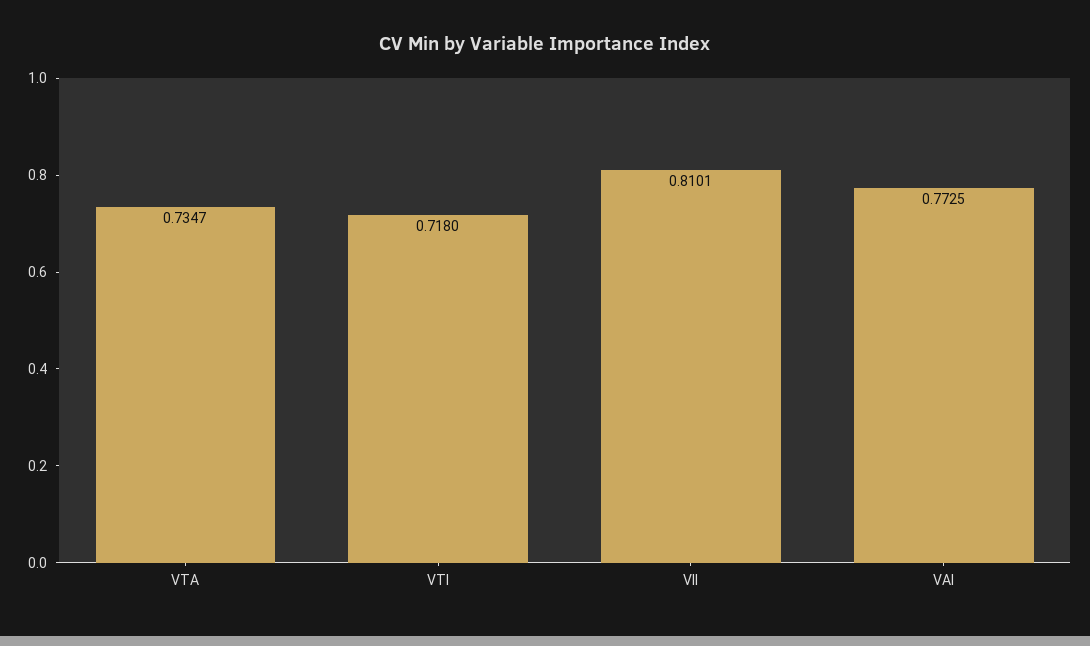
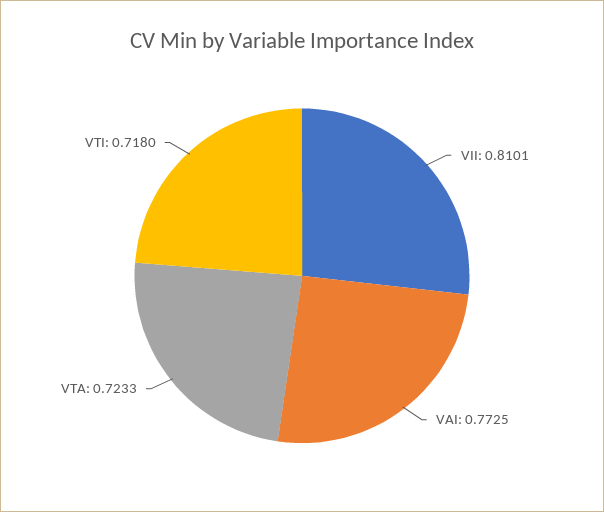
  {
-   "VTA": 0.7347,
+   "VTA": 0.7233,
    "VTI": 0.718,
    "VII": 0.8101,
    "VAI": 0.7725
  }

